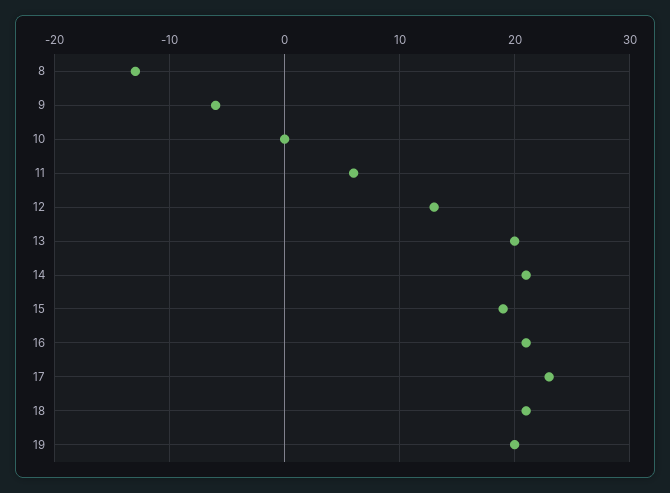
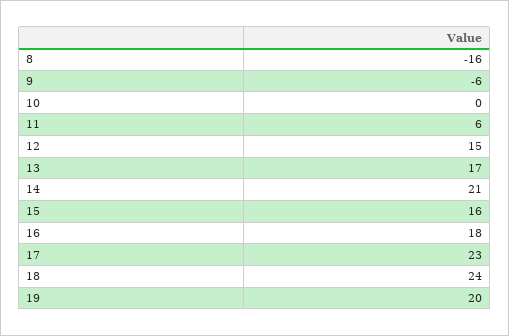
  {
-   "8": -13,
+   "8": -16,
    "9": -6,
    "10": 0,
    "11": 6,
-   "12": 13,
+   "12": 15,
-   "13": 20,
+   "13": 17,
    "14": 21,
-   "15": 19,
+   "15": 16,
-   "16": 21,
+   "16": 18,
    "17": 23,
-   "18": 21,
+   "18": 24,
    "19": 20
  }

